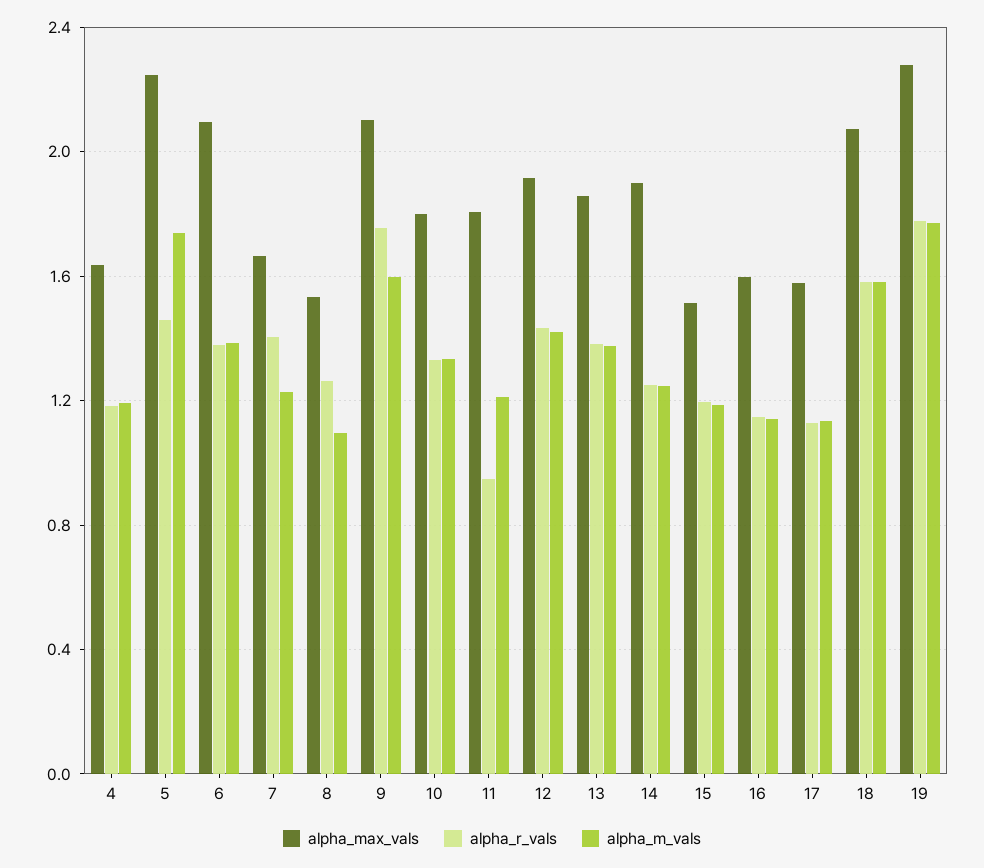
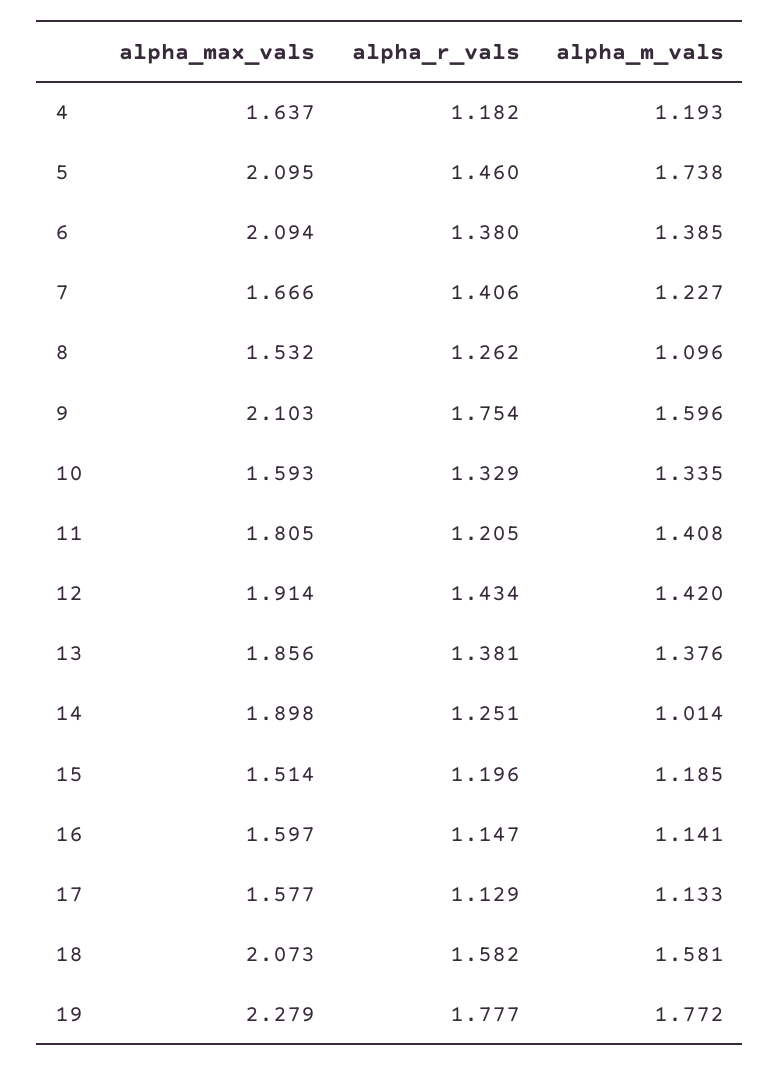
  {
    "alpha_max_vals": {
      "4": 1.637,
-     "5": 2.25,
+     "5": 2.095,
      "6": 2.094,
      "7": 1.666,
      "8": 1.532,
      "9": 2.103,
-     "10": 1.8,
+     "10": 1.593,
      "11": 1.805,
      "12": 1.914,
      "13": 1.856,
      "14": 1.898,
      "15": 1.514,
      "16": 1.597,
      "17": 1.577,
      "18": 2.073,
      "19": 2.279
    },
    "alpha_r_vals": {
      "4": 1.182,
      "5": 1.46,
      "6": 1.38,
      "7": 1.406,
      "8": 1.262,
      "9": 1.754,
      "10": 1.329,
-     "11": 0.95,
+     "11": 1.205,
      "12": 1.434,
      "13": 1.381,
      "14": 1.251,
      "15": 1.196,
      "16": 1.147,
      "17": 1.129,
      "18": 1.582,
      "19": 1.777
    },
    "alpha_m_vals": {
      "4": 1.193,
      "5": 1.738,
      "6": 1.385,
      "7": 1.227,
      "8": 1.096,
      "9": 1.596,
      "10": 1.335,
-     "11": 1.2,
+     "11": 1.408,
      "12": 1.42,
      "13": 1.376,
-     "14": 1.25,
+     "14": 1.014,
      "15": 1.185,
      "16": 1.141,
      "17": 1.133,
      "18": 1.581,
      "19": 1.772
    }
  }

